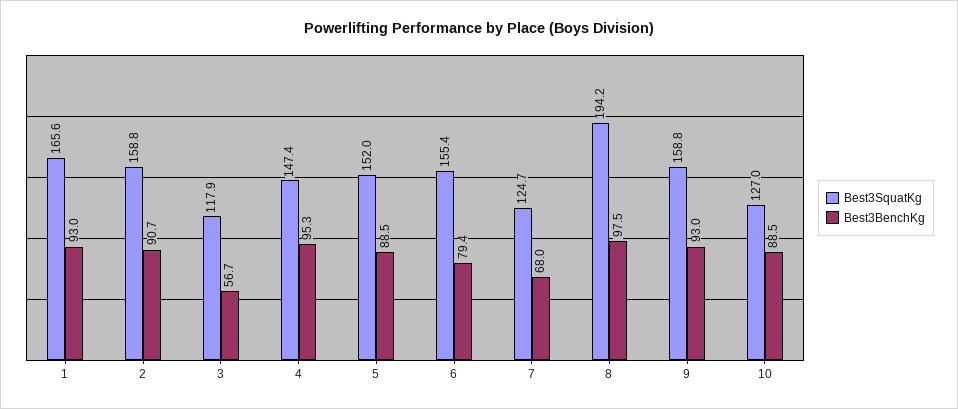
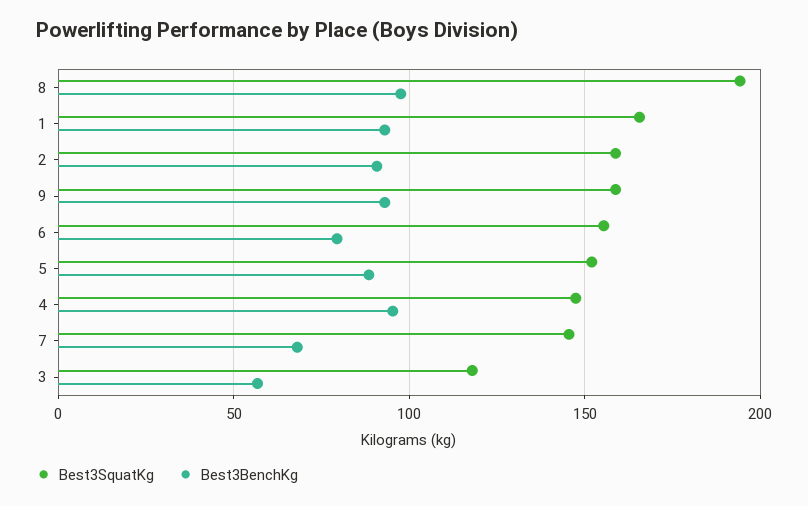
  {
    "Best3SquatKg": {
      "1": 165.6,
      "2": 158.8,
      "3": 117.9,
      "4": 147.4,
      "5": 152,
      "6": 155.4,
-     "7": 124.7,
+     "7": 145,
      "8": 194.2,
-     "9": 158.8,
+     "9": 158.8
-     "10": 127
    },
    "Best3BenchKg": {
      "1": 93,
      "2": 90.7,
      "3": 56.7,
      "4": 95.3,
      "5": 88.5,
      "6": 79.4,
      "7": 68,
      "8": 97.5,
-     "9": 93,
+     "9": 93
-     "10": 88.5
    }
  }

